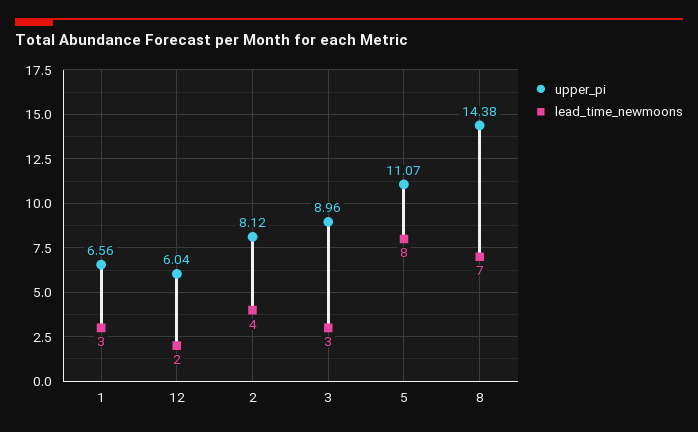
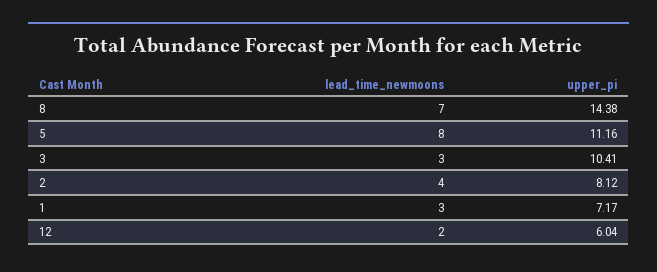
  {
    "upper_pi": {
-     "1": 6.56,
+     "1": 7.17,
      "12": 6.04,
      "2": 8.12,
-     "3": 8.96,
+     "3": 10.41,
-     "5": 11.07,
+     "5": 11.16,
      "8": 14.38
    },
    "lead_time_newmoons": {
      "1": 3,
      "12": 2,
      "2": 4,
      "3": 3,
      "5": 8,
      "8": 7
    }
  }

